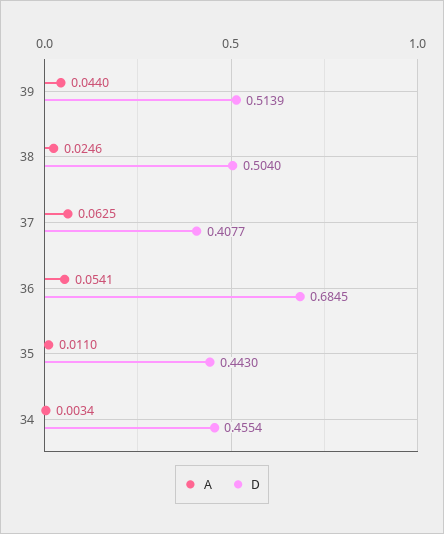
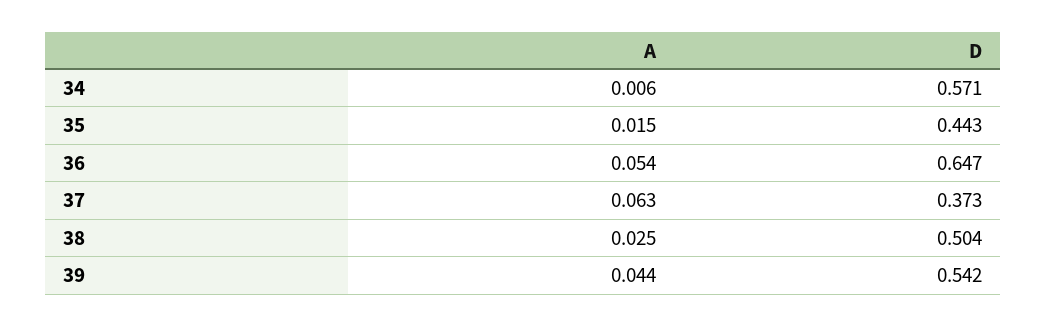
  {
    "A": {
      "39": 0.044,
      "38": 0.0246,
      "37": 0.0625,
      "36": 0.0541,
-     "35": 0.011,
+     "35": 0.015,
-     "34": 0.0034
+     "34": 0.006
    },
    "D": {
-     "39": 0.5139,
+     "39": 0.542,
      "38": 0.504,
-     "37": 0.4077,
+     "37": 0.373,
-     "36": 0.6845,
+     "36": 0.647,
      "35": 0.443,
-     "34": 0.4554
+     "34": 0.571
    }
  }

